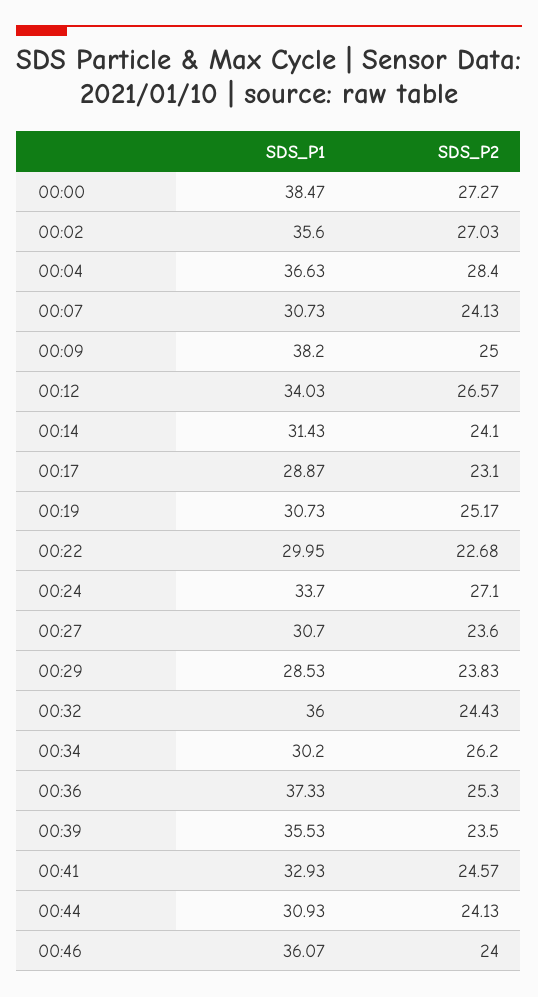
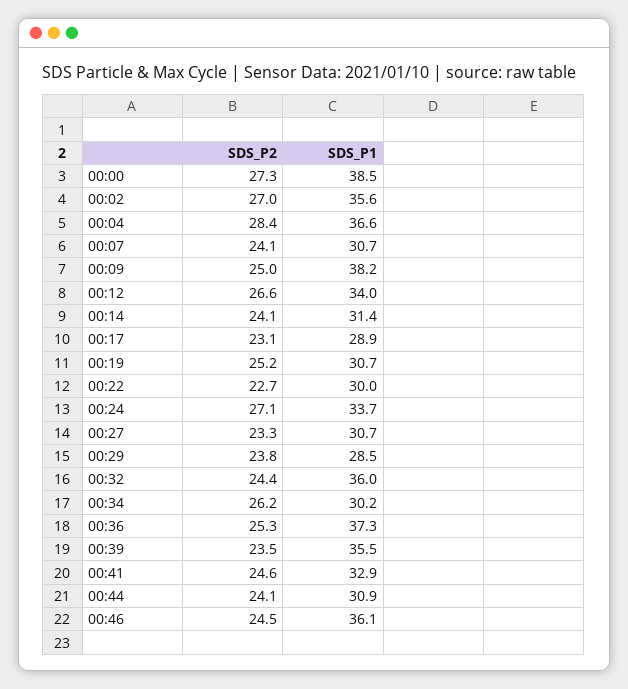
  {
    "SDS_P1": {
      "00:00": 38.47,
      "00:02": 35.6,
      "00:04": 36.63,
      "00:07": 30.73,
      "00:09": 38.2,
      "00:12": 34.03,
      "00:14": 31.43,
      "00:17": 28.87,
      "00:19": 30.73,
      "00:22": 29.95,
      "00:24": 33.7,
      "00:27": 30.7,
      "00:29": 28.53,
      "00:32": 36,
      "00:34": 30.2,
      "00:36": 37.33,
      "00:39": 35.53,
      "00:41": 32.93,
      "00:44": 30.93,
      "00:46": 36.07
    },
    "SDS_P2": {
      "00:00": 27.27,
      "00:02": 27.03,
      "00:04": 28.4,
      "00:07": 24.13,
      "00:09": 25,
      "00:12": 26.57,
      "00:14": 24.1,
      "00:17": 23.1,
      "00:19": 25.17,
      "00:22": 22.68,
      "00:24": 27.1,
-     "00:27": 23.6,
+     "00:27": 23.3,
      "00:29": 23.83,
      "00:32": 24.43,
      "00:34": 26.2,
      "00:36": 25.3,
      "00:39": 23.5,
      "00:41": 24.57,
      "00:44": 24.13,
-     "00:46": 24
+     "00:46": 24.5
    }
  }

